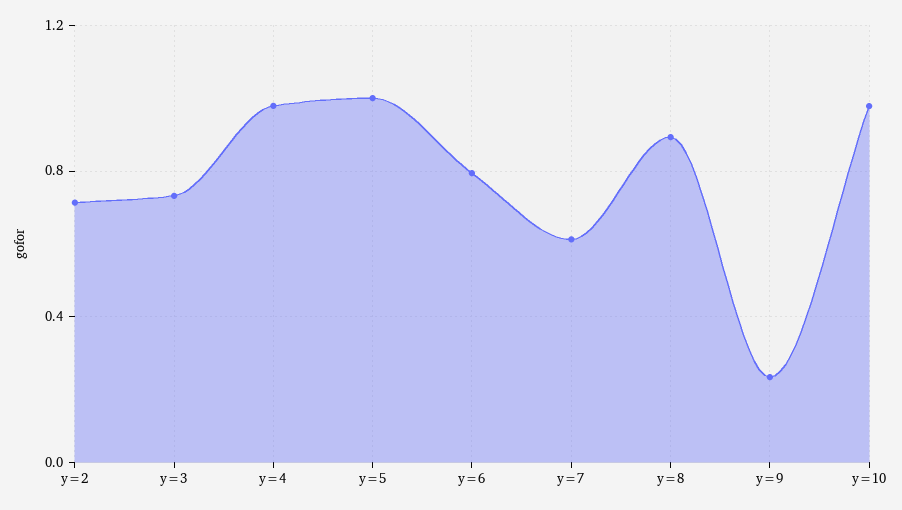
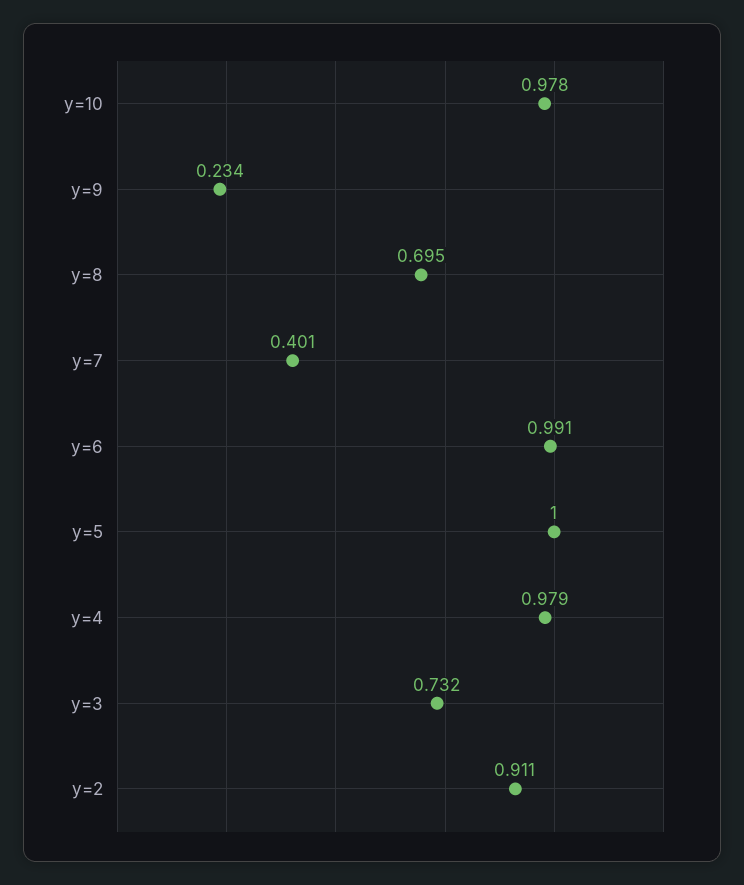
  {
-   "y=2": 0.7,
+   "y=2": 0.911,
    "y=3": 0.732,
    "y=4": 0.979,
    "y=5": 1,
-   "y=6": 0.8,
+   "y=6": 0.991,
-   "y=7": 0.6,
+   "y=7": 0.401,
-   "y=8": 0.9,
+   "y=8": 0.695,
    "y=9": 0.234,
    "y=10": 0.978
  }

